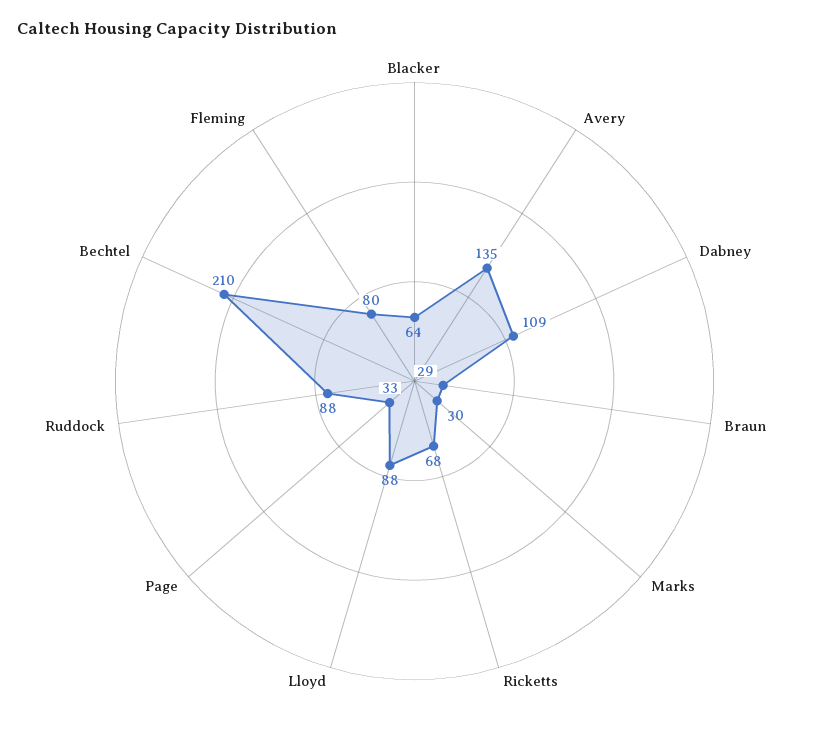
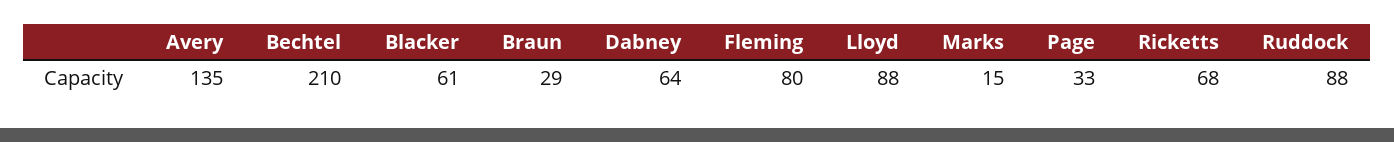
  {
-   "Blacker": 64,
+   "Blacker": 61,
    "Avery": 135,
-   "Dabney": 109,
+   "Dabney": 64,
    "Braun": 29,
-   "Marks": 30,
+   "Marks": 15,
    "Ricketts": 68,
    "Lloyd": 88,
    "Page": 33,
    "Ruddock": 88,
    "Bechtel": 210,
    "Fleming": 80
  }

